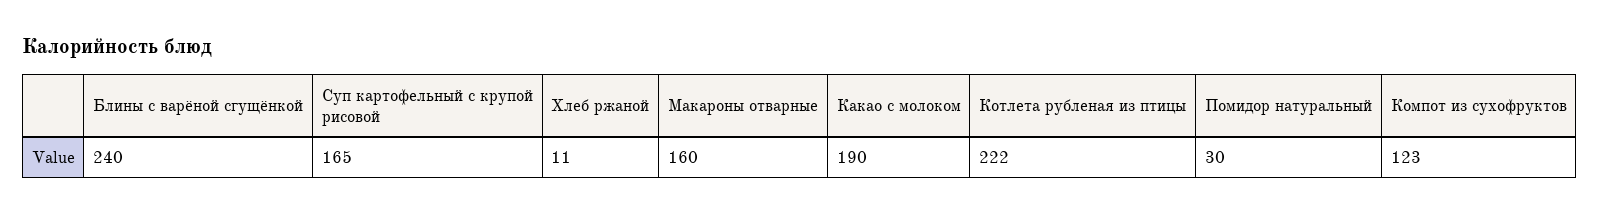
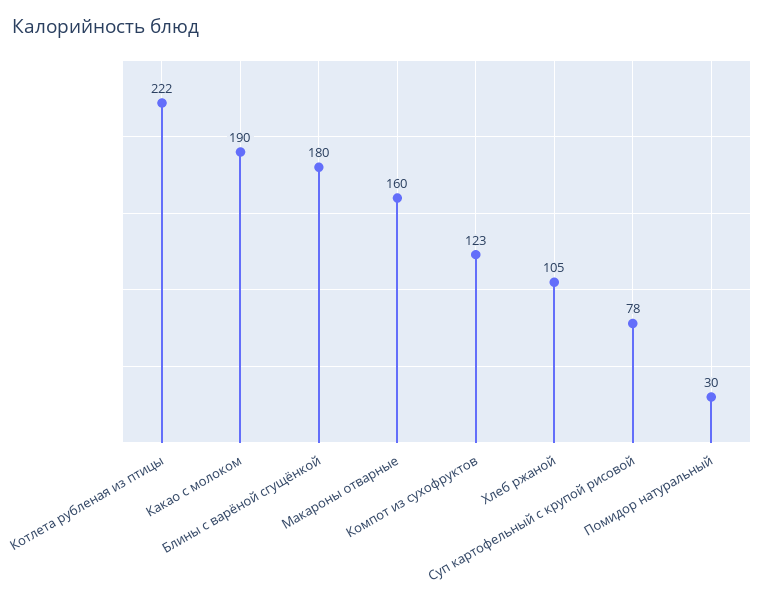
  {
-   "Блины с варёной сгущёнкой": 240,
+   "Блины с варёной сгущёнкой": 180,
-   "Суп картофельный с крупой рисовой": 165,
+   "Суп картофельный с крупой рисовой": 78,
-   "Хлеб ржаной": 11,
+   "Хлеб ржаной": 105,
    "Макароны отварные": 160,
    "Какао с молоком": 190,
    "Котлета рубленая из птицы": 222,
    "Помидор натуральный": 30,
    "Компот из сухофруктов": 123
  }

